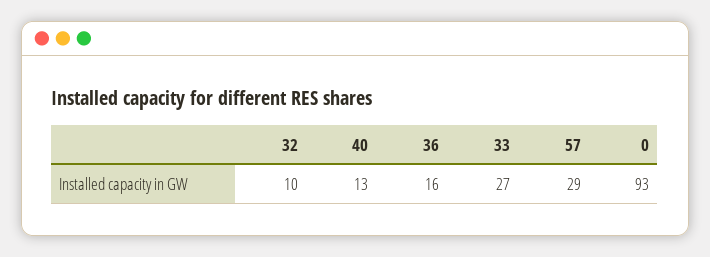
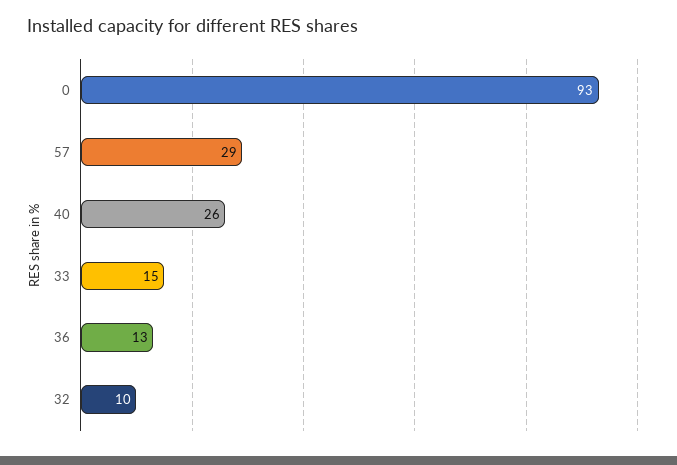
  {
    "32": 10,
-   "40": 13,
+   "40": 26,
-   "36": 16,
+   "36": 13,
-   "33": 27,
+   "33": 15,
    "57": 29,
    "0": 93
  }

